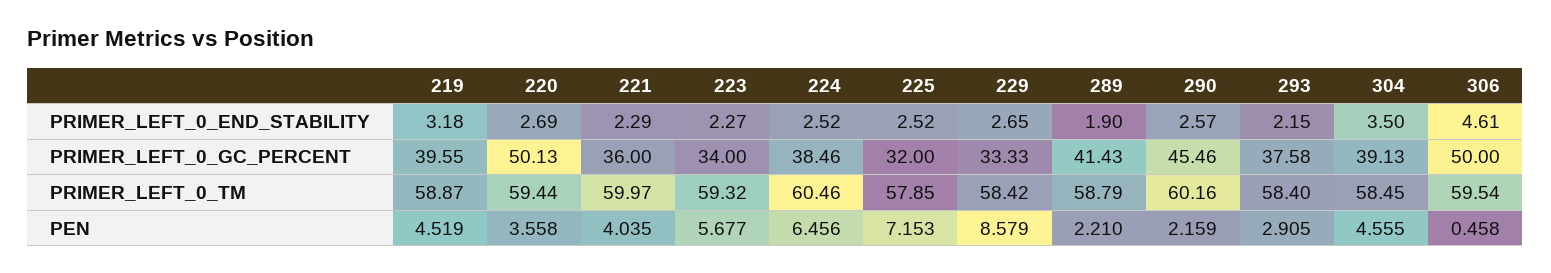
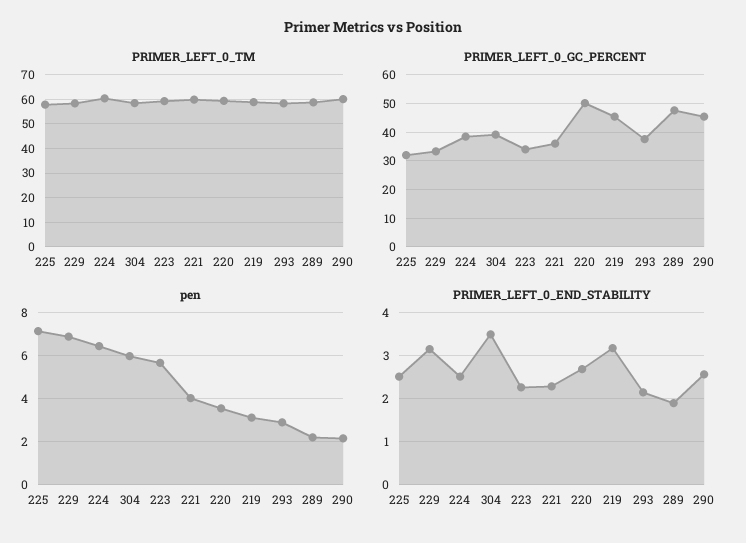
  {
    "PRIMER_LEFT_0_END_STABILITY": {
      "219": 3.18,
      "220": 2.69,
      "221": 2.29,
      "223": 2.27,
      "224": 2.52,
      "225": 2.52,
-     "229": 2.65,
+     "229": 3.2,
      "289": 1.9,
      "290": 2.57,
      "293": 2.15,
-     "304": 3.5,
+     "304": 3.5
-     "306": 4.61
    },
    "PRIMER_LEFT_0_GC_PERCENT": {
-     "219": 39.55,
+     "219": 45,
      "220": 50.13,
      "221": 36,
      "223": 34,
      "224": 38.46,
      "225": 32,
      "229": 33.33,
-     "289": 41.43,
+     "289": 47.5,
      "290": 45.46,
      "293": 37.58,
-     "304": 39.13,
+     "304": 39.13
-     "306": 50
    },
    "PRIMER_LEFT_0_TM": {
      "219": 58.87,
      "220": 59.44,
      "221": 59.97,
      "223": 59.32,
      "224": 60.46,
      "225": 57.85,
      "229": 58.42,
      "289": 58.79,
      "290": 60.16,
      "293": 58.4,
-     "304": 58.45,
+     "304": 58.45
-     "306": 59.54
    },
    "PEN": {
-     "219": 4.519,
+     "219": 3,
      "220": 3.558,
      "221": 4.035,
      "223": 5.677,
      "224": 6.456,
      "225": 7.153,
-     "229": 8.579,
+     "229": 7,
      "289": 2.21,
      "290": 2.159,
      "293": 2.905,
-     "304": 4.555,
+     "304": 6
-     "306": 0.458
    }
  }

